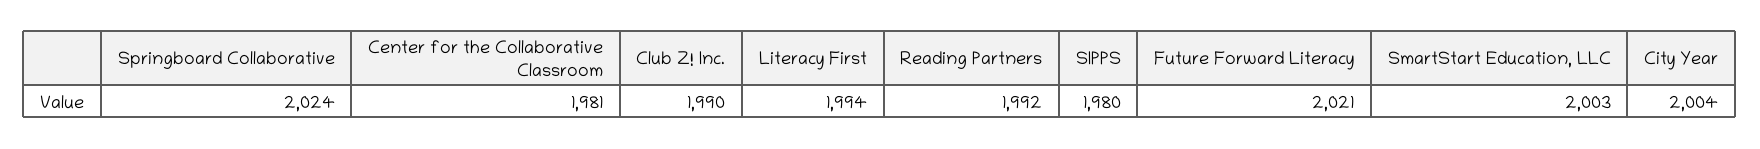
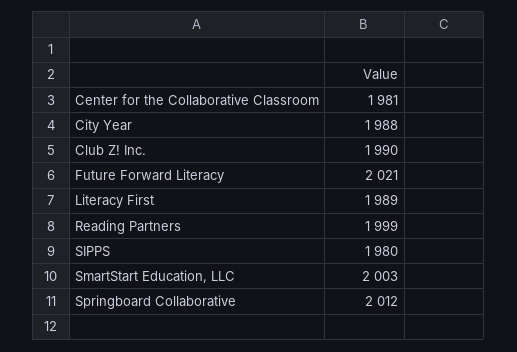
  {
-   "Springboard Collaborative": 2024,
+   "Springboard Collaborative": 2012,
    "Center for the Collaborative Classroom": 1981,
    "Club Z! Inc.": 1990,
-   "Literacy First": 1994,
+   "Literacy First": 1989,
-   "Reading Partners": 1992,
+   "Reading Partners": 1999,
    "SIPPS": 1980,
    "Future Forward Literacy": 2021,
    "SmartStart Education, LLC": 2003,
-   "City Year": 2004
+   "City Year": 1988
  }

